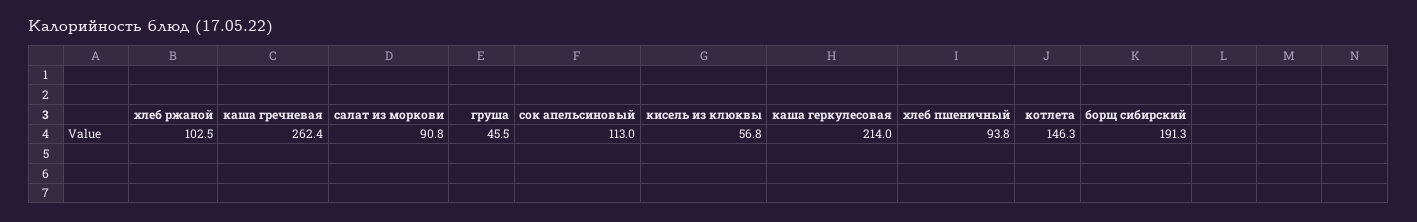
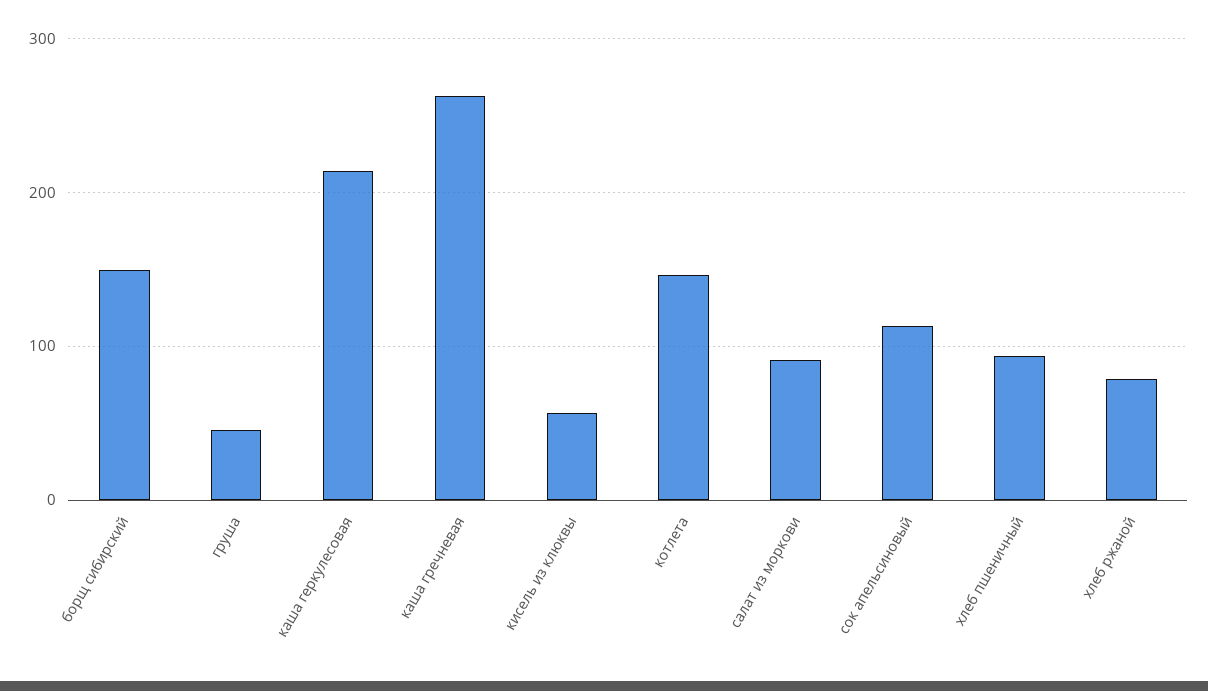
  {
-   "хлеб ржаной": 102.5,
+   "хлеб ржаной": 80,
    "каша гречневая": 262.4,
    "салат из моркови": 90.8,
    "груша": 45.5,
    "сок апельсиновый": 113,
    "кисель из клюквы": 56.8,
    "каша геркулесовая": 214,
    "хлеб пшеничный": 93.8,
    "котлета": 146.3,
-   "борщ сибирский": 191.3
+   "борщ сибирский": 150
  }

